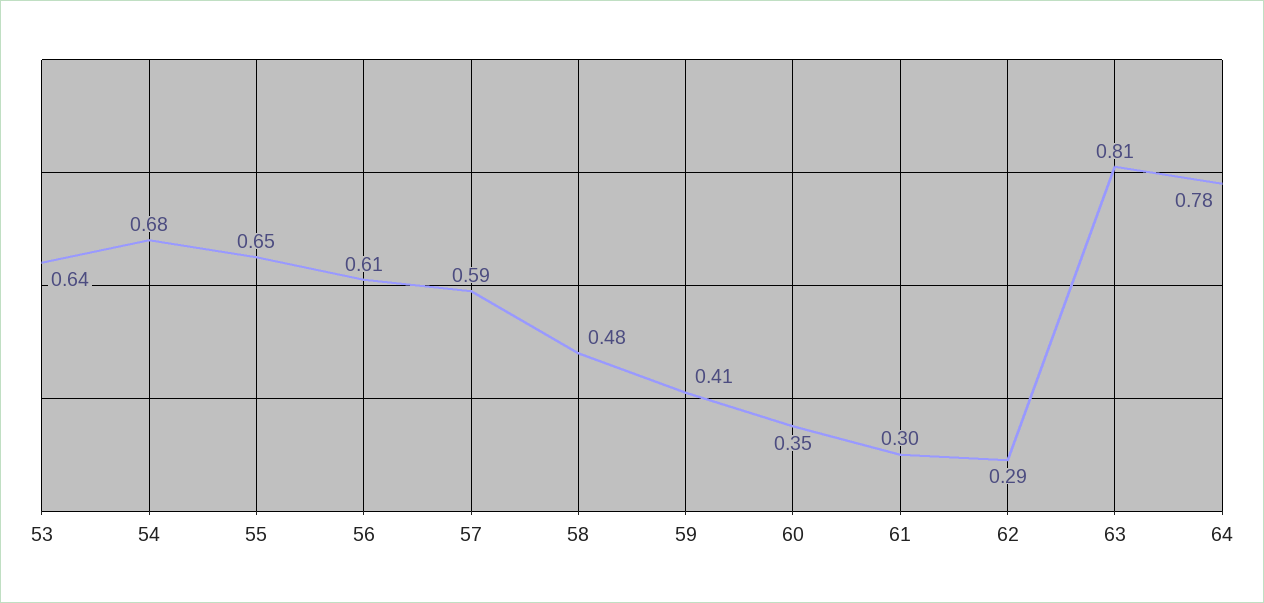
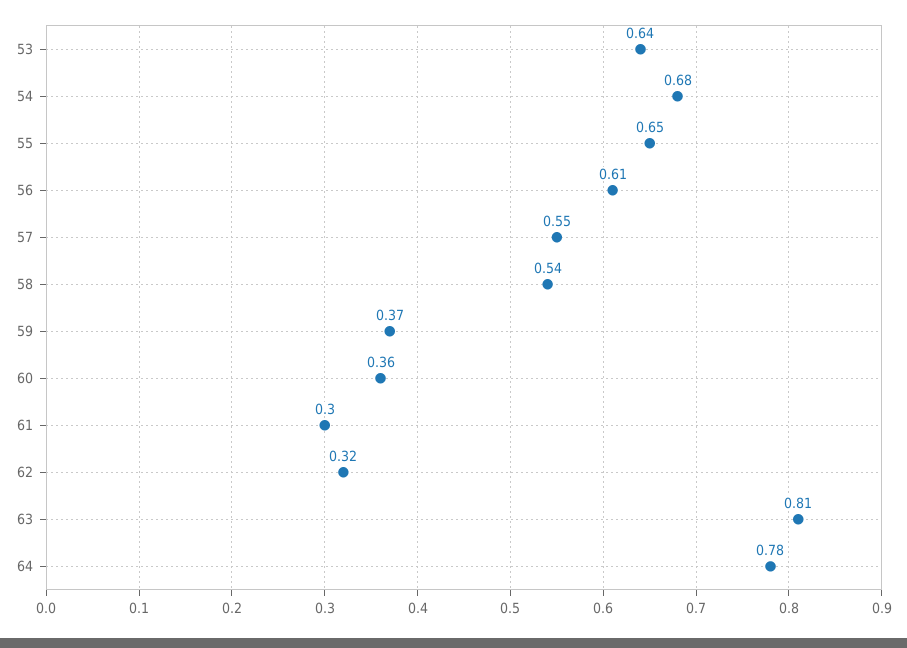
  {
    "53": 0.64,
    "54": 0.68,
    "55": 0.65,
    "56": 0.61,
-   "57": 0.59,
+   "57": 0.55,
-   "58": 0.48,
+   "58": 0.54,
-   "59": 0.41,
+   "59": 0.37,
-   "60": 0.35,
+   "60": 0.36,
    "61": 0.3,
-   "62": 0.29,
+   "62": 0.32,
    "63": 0.81,
    "64": 0.78
  }

